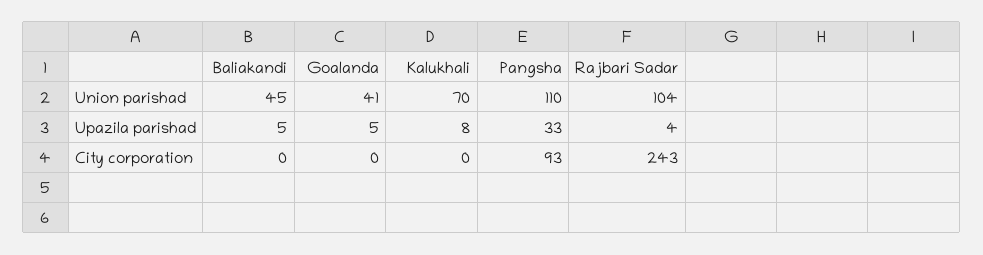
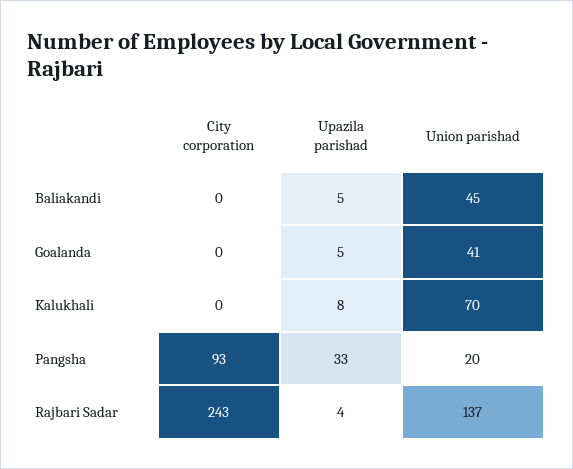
  {
    "Baliakandi": {
      "Union parishad": 45,
      "Upazila parishad": 5,
      "City corporation": 0
    },
    "Goalanda": {
      "Union parishad": 41,
      "Upazila parishad": 5,
      "City corporation": 0
    },
    "Kalukhali": {
      "Union parishad": 70,
      "Upazila parishad": 8,
      "City corporation": 0
    },
    "Pangsha": {
-     "Union parishad": 110,
+     "Union parishad": 20,
      "Upazila parishad": 33,
      "City corporation": 93
    },
    "Rajbari Sadar": {
-     "Union parishad": 104,
+     "Union parishad": 137,
      "Upazila parishad": 4,
      "City corporation": 243
    }
  }

